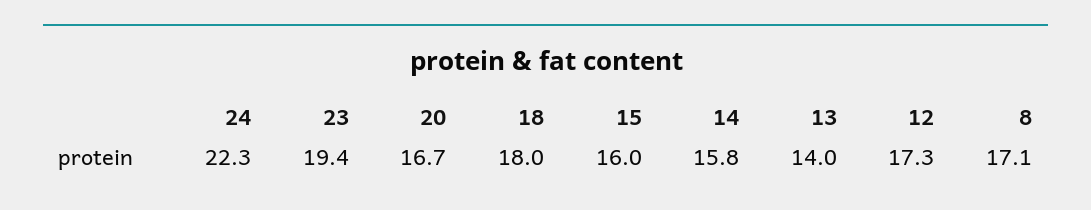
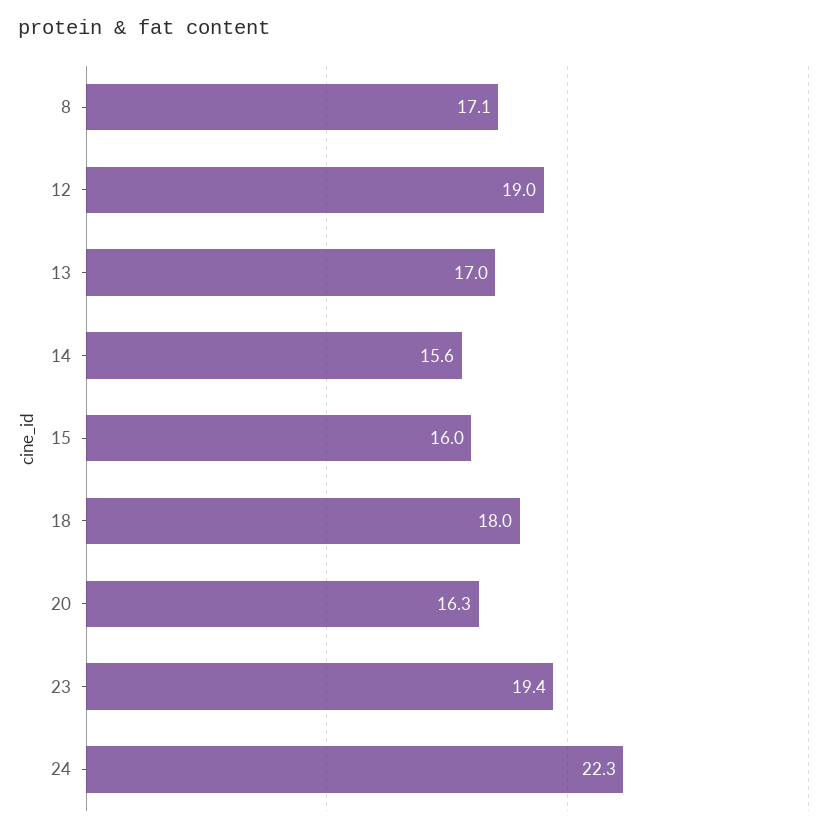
  {
    "24": 22.3,
    "23": 19.4,
-   "20": 16.7,
+   "20": 16.3,
    "18": 18,
    "15": 16,
-   "14": 15.8,
+   "14": 15.6,
-   "13": 14,
+   "13": 17,
-   "12": 17.3,
+   "12": 19,
    "8": 17.1
  }

